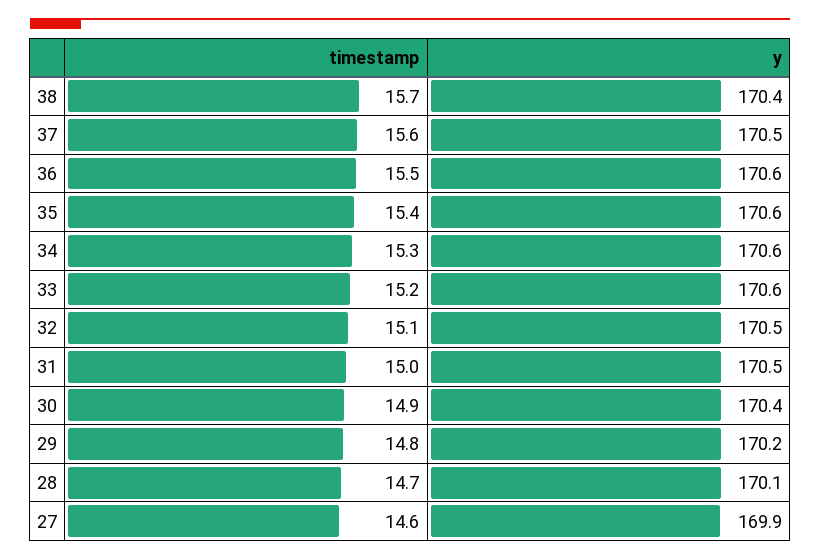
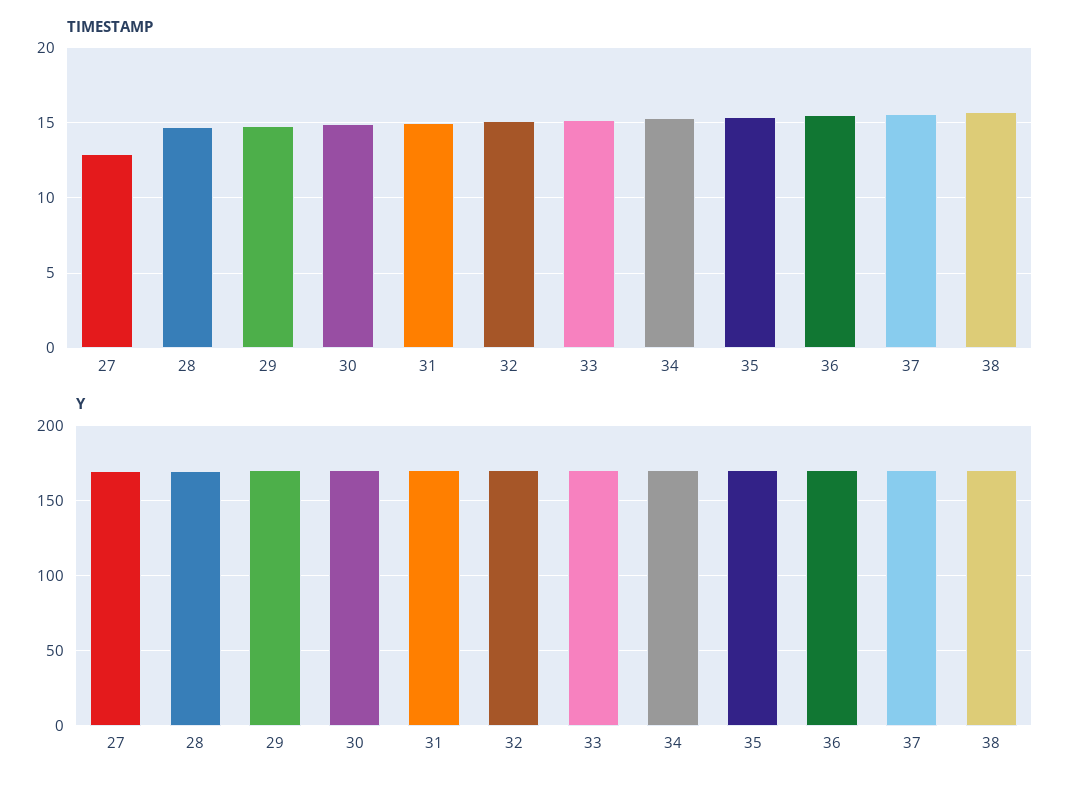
  {
    "timestamp": {
      "38": 15.7,
      "37": 15.6,
      "36": 15.5,
      "35": 15.4,
      "34": 15.3,
      "33": 15.2,
      "32": 15.1,
      "31": 15,
      "30": 14.9,
      "29": 14.8,
      "28": 14.7,
-     "27": 14.6
+     "27": 13
    },
    "y": {
      "38": 170.4,
      "37": 170.5,
      "36": 170.6,
      "35": 170.6,
      "34": 170.6,
      "33": 170.6,
      "32": 170.5,
      "31": 170.5,
      "30": 170.4,
      "29": 170.2,
      "28": 170.1,
      "27": 169.9
    }
  }

